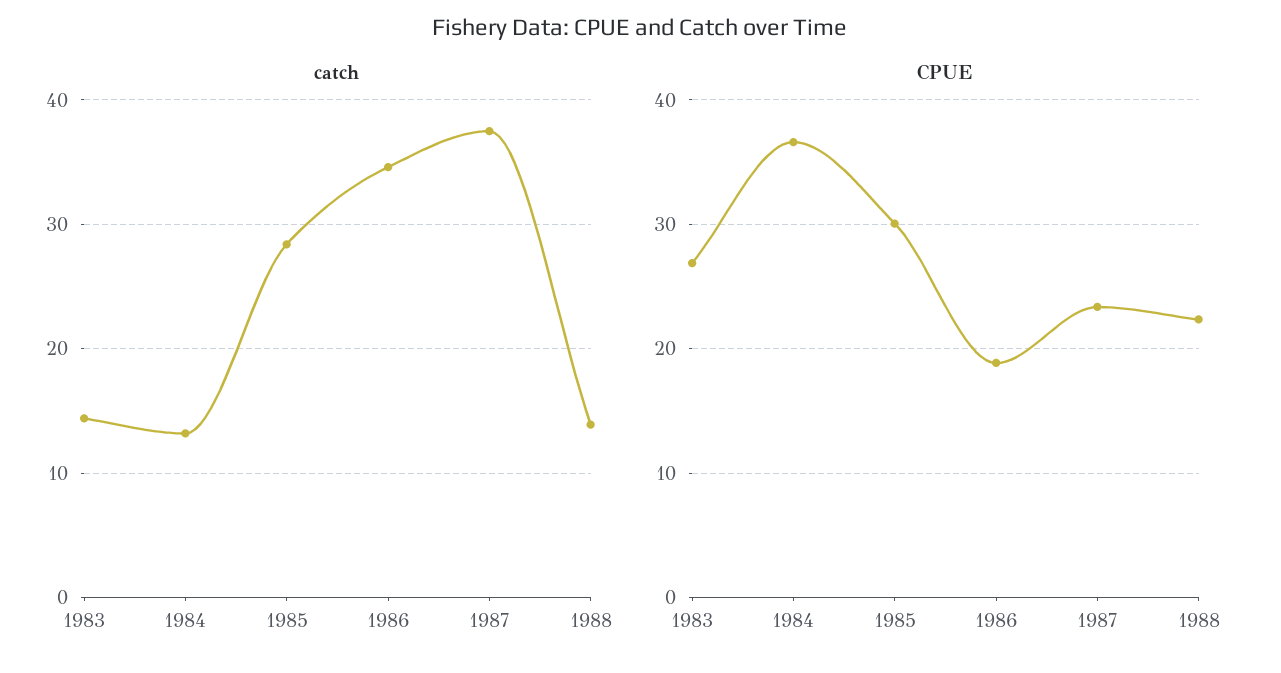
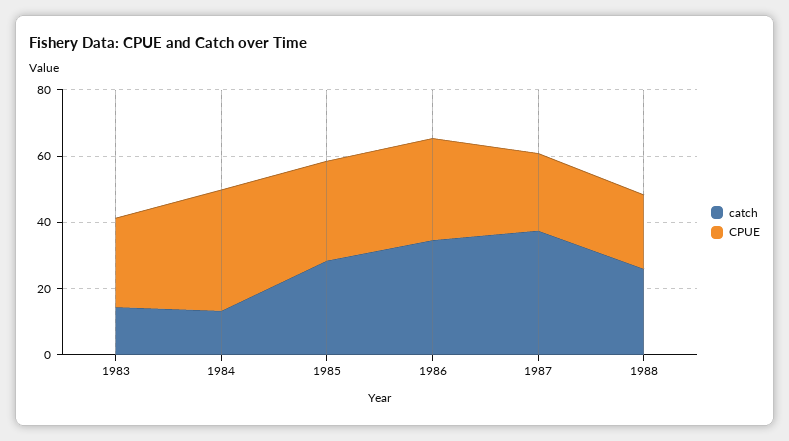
  {
    "catch": {
      "1983": 14,
      "1984": 13,
      "1985": 28,
      "1986": 35,
      "1987": 38,
-     "1988": 14
+     "1988": 25
    },
    "CPUE": {
      "1983": 27,
      "1984": 37,
      "1985": 30,
-     "1986": 19,
+     "1986": 30,
      "1987": 23,
      "1988": 22
    }
  }

